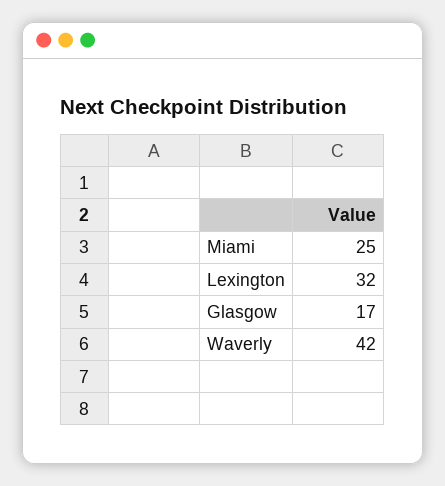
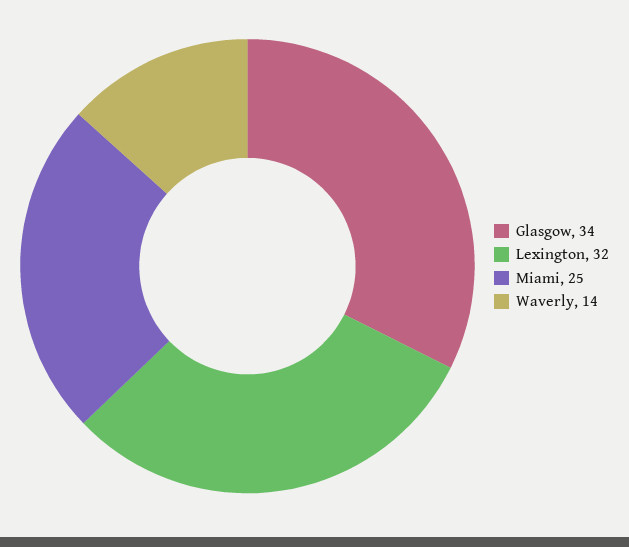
  {
    "Miami": 25,
    "Lexington": 32,
-   "Glasgow": 17,
+   "Glasgow": 34,
-   "Waverly": 42
+   "Waverly": 14
  }

